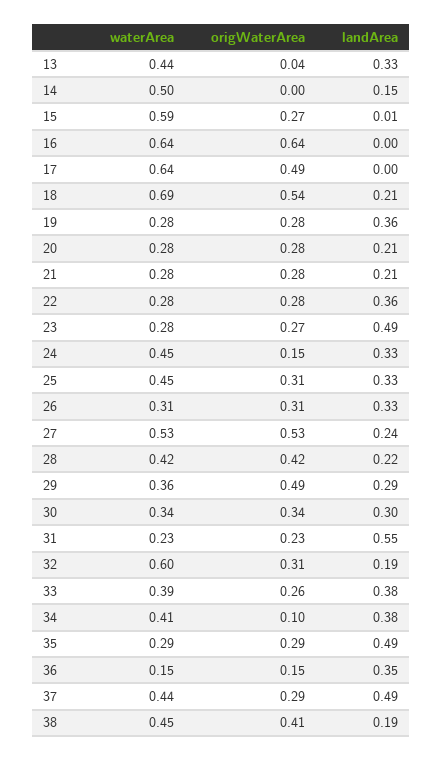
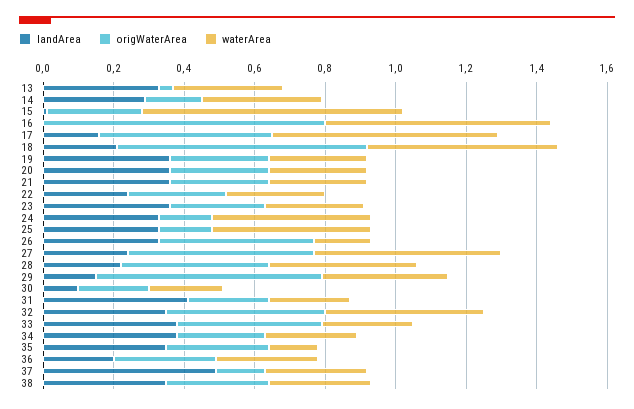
  {
    "waterArea": {
-     "13": 0.44,
+     "13": 0.3,
-     "14": 0.5,
+     "14": 0.35,
-     "15": 0.59,
+     "15": 0.75,
      "16": 0.64,
      "17": 0.64,
-     "18": 0.69,
+     "18": 0.55,
      "19": 0.28,
      "20": 0.28,
      "21": 0.28,
      "22": 0.28,
      "23": 0.28,
      "24": 0.45,
      "25": 0.45,
-     "26": 0.31,
+     "26": 0.15,
      "27": 0.53,
      "28": 0.42,
      "29": 0.36,
-     "30": 0.34,
+     "30": 0.2,
      "31": 0.23,
-     "32": 0.6,
+     "32": 0.45,
-     "33": 0.39,
+     "33": 0.25,
-     "34": 0.41,
+     "34": 0.25,
-     "35": 0.29,
+     "35": 0.15,
-     "36": 0.15,
+     "36": 0.3,
-     "37": 0.44,
+     "37": 0.3,
-     "38": 0.45
+     "38": 0.3
    },
    "origWaterArea": {
      "13": 0.04,
-     "14": 0,
+     "14": 0.15,
      "15": 0.27,
-     "16": 0.64,
+     "16": 0.8,
      "17": 0.49,
-     "18": 0.54,
+     "18": 0.7,
      "19": 0.28,
      "20": 0.28,
      "21": 0.28,
      "22": 0.28,
      "23": 0.27,
      "24": 0.15,
-     "25": 0.31,
+     "25": 0.15,
-     "26": 0.31,
+     "26": 0.45,
      "27": 0.53,
      "28": 0.42,
-     "29": 0.49,
+     "29": 0.65,
-     "30": 0.34,
+     "30": 0.2,
      "31": 0.23,
-     "32": 0.31,
+     "32": 0.45,
-     "33": 0.26,
+     "33": 0.4,
-     "34": 0.1,
+     "34": 0.25,
      "35": 0.29,
-     "36": 0.15,
+     "36": 0.3,
-     "37": 0.29,
+     "37": 0.15,
-     "38": 0.41
+     "38": 0.3
    },
    "landArea": {
      "13": 0.33,
-     "14": 0.15,
+     "14": 0.3,
      "15": 0.01,
      "16": 0,
-     "17": 0,
+     "17": 0.15,
      "18": 0.21,
      "19": 0.36,
-     "20": 0.21,
+     "20": 0.35,
-     "21": 0.21,
+     "21": 0.35,
-     "22": 0.36,
+     "22": 0.25,
-     "23": 0.49,
+     "23": 0.35,
      "24": 0.33,
      "25": 0.33,
      "26": 0.33,
      "27": 0.24,
      "28": 0.22,
-     "29": 0.29,
+     "29": 0.15,
-     "30": 0.3,
+     "30": 0.1,
-     "31": 0.55,
+     "31": 0.4,
-     "32": 0.19,
+     "32": 0.35,
      "33": 0.38,
      "34": 0.38,
-     "35": 0.49,
+     "35": 0.35,
-     "36": 0.35,
+     "36": 0.2,
      "37": 0.49,
-     "38": 0.19
+     "38": 0.35
    }
  }

